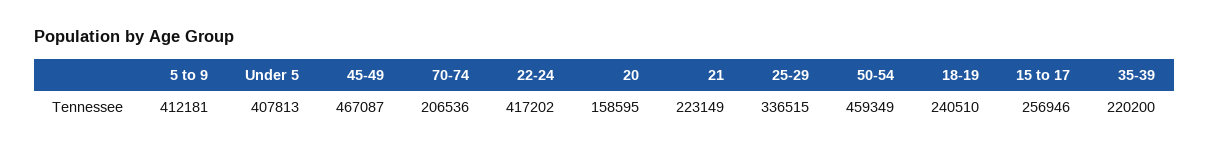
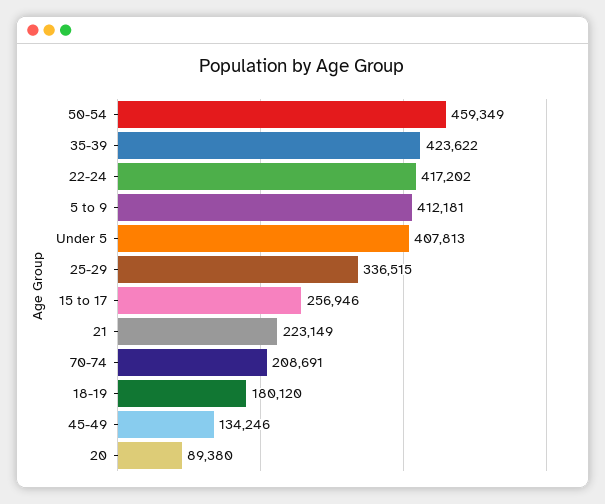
  {
    "5 to 9": 412181,
    "Under 5": 407813,
-   "45-49": 467087,
+   "45-49": 134246,
-   "70-74": 206536,
+   "70-74": 208691,
    "22-24": 417202,
-   "20": 158595,
+   "20": 89380,
    "21": 223149,
    "25-29": 336515,
    "50-54": 459349,
-   "18-19": 240510,
+   "18-19": 180120,
    "15 to 17": 256946,
-   "35-39": 220200
+   "35-39": 423622
  }

